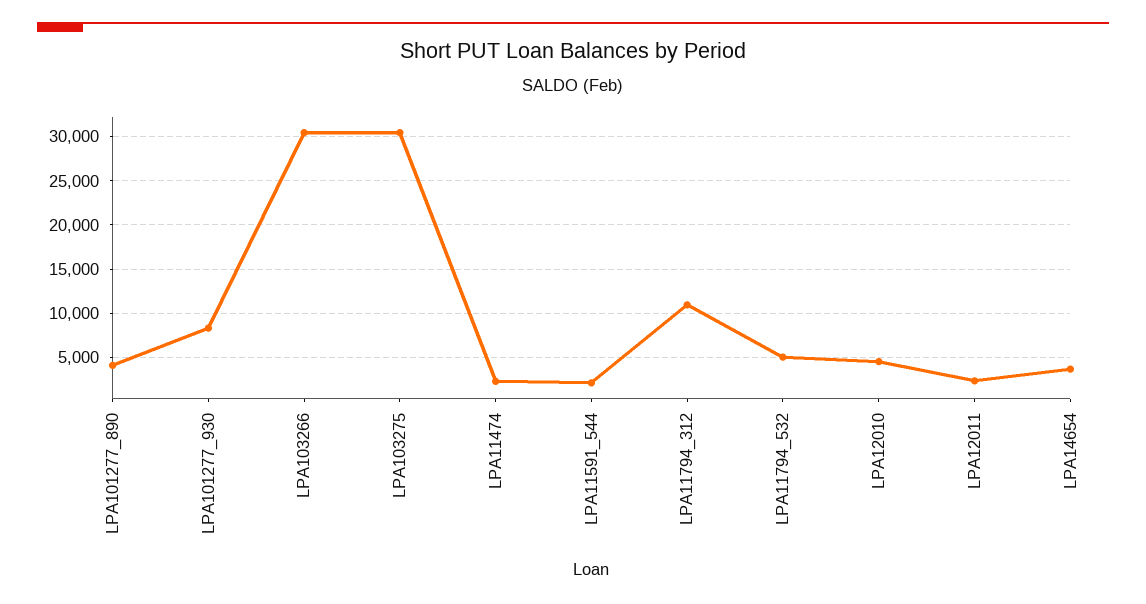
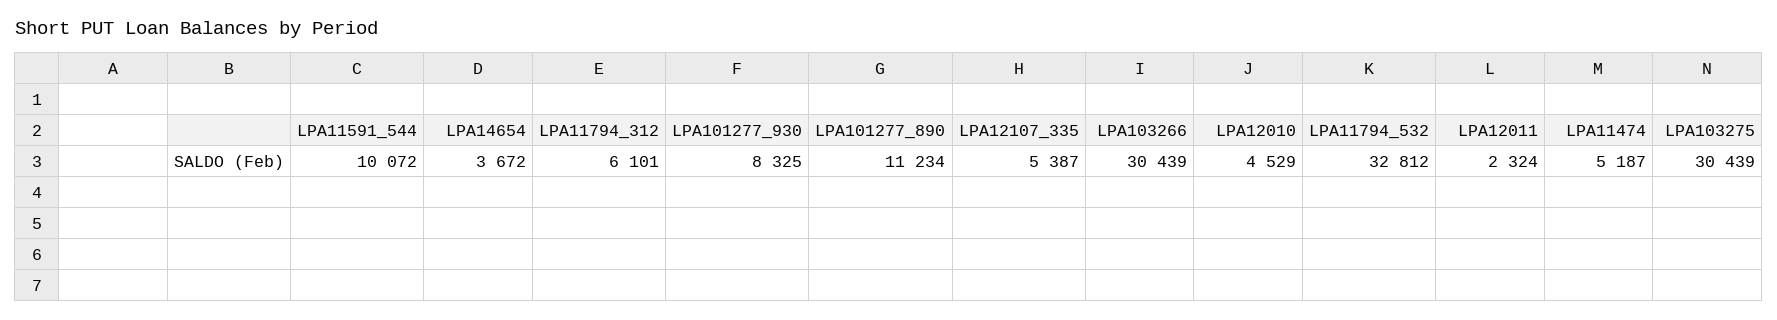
  {
-   "LPA101277_890": 4000,
+   "LPA101277_890": 11234,
    "LPA101277_930": 8325,
    "LPA103266": 30439,
    "LPA103275": 30439,
-   "LPA11474": 2000,
+   "LPA11474": 5187,
-   "LPA11591_544": 2000,
+   "LPA11591_544": 10072,
-   "LPA11794_312": 11000,
+   "LPA11794_312": 6101,
-   "LPA11794_532": 5000,
+   "LPA11794_532": 32812,
    "LPA12010": 4529,
    "LPA12011": 2324,
-   "LPA14654": 3672
+   "LPA14654": 3672,
+   "LPA12107_335": 5387
  }

